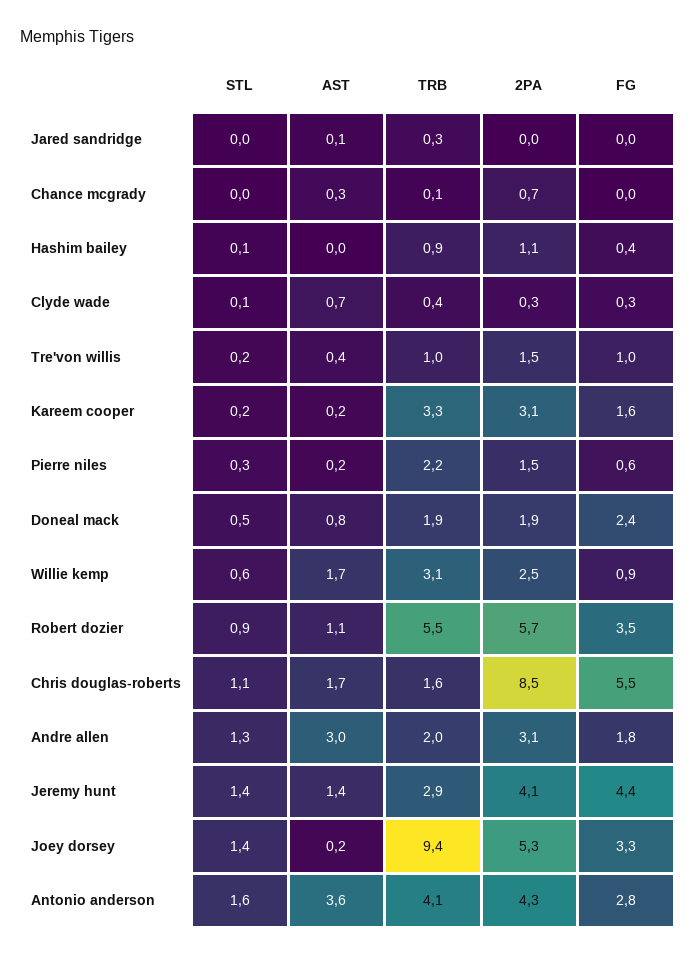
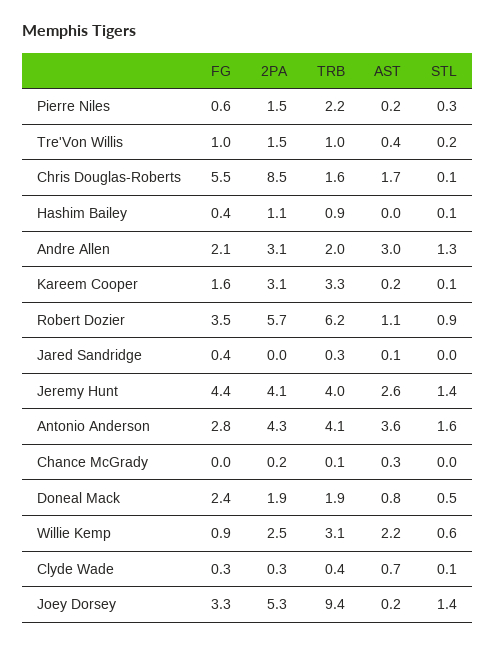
  {
    "STL": {
      "Jared sandridge": 0,
      "Chance mcgrady": 0,
      "Hashim bailey": 0.1,
      "Clyde wade": 0.1,
      "Tre'von willis": 0.2,
-     "Kareem cooper": 0.2,
+     "Kareem cooper": 0.1,
      "Pierre niles": 0.3,
      "Doneal mack": 0.5,
      "Willie kemp": 0.6,
      "Robert dozier": 0.9,
-     "Chris douglas-roberts": 1.1,
+     "Chris douglas-roberts": 0.1,
      "Andre allen": 1.3,
      "Jeremy hunt": 1.4,
      "Joey dorsey": 1.4,
      "Antonio anderson": 1.6
    },
    "AST": {
      "Jared sandridge": 0.1,
      "Chance mcgrady": 0.3,
      "Hashim bailey": 0,
      "Clyde wade": 0.7,
      "Tre'von willis": 0.4,
      "Kareem cooper": 0.2,
      "Pierre niles": 0.2,
      "Doneal mack": 0.8,
-     "Willie kemp": 1.7,
+     "Willie kemp": 2.2,
      "Robert dozier": 1.1,
      "Chris douglas-roberts": 1.7,
      "Andre allen": 3,
-     "Jeremy hunt": 1.4,
+     "Jeremy hunt": 2.6,
      "Joey dorsey": 0.2,
      "Antonio anderson": 3.6
    },
    "TRB": {
      "Jared sandridge": 0.3,
      "Chance mcgrady": 0.1,
      "Hashim bailey": 0.9,
      "Clyde wade": 0.4,
      "Tre'von willis": 1,
      "Kareem cooper": 3.3,
      "Pierre niles": 2.2,
      "Doneal mack": 1.9,
      "Willie kemp": 3.1,
-     "Robert dozier": 5.5,
+     "Robert dozier": 6.2,
      "Chris douglas-roberts": 1.6,
      "Andre allen": 2,
-     "Jeremy hunt": 2.9,
+     "Jeremy hunt": 4,
      "Joey dorsey": 9.4,
      "Antonio anderson": 4.1
    },
    "2PA": {
      "Jared sandridge": 0,
-     "Chance mcgrady": 0.7,
+     "Chance mcgrady": 0.2,
      "Hashim bailey": 1.1,
      "Clyde wade": 0.3,
      "Tre'von willis": 1.5,
      "Kareem cooper": 3.1,
      "Pierre niles": 1.5,
      "Doneal mack": 1.9,
      "Willie kemp": 2.5,
      "Robert dozier": 5.7,
      "Chris douglas-roberts": 8.5,
      "Andre allen": 3.1,
      "Jeremy hunt": 4.1,
      "Joey dorsey": 5.3,
      "Antonio anderson": 4.3
    },
    "FG": {
-     "Jared sandridge": 0,
+     "Jared sandridge": 0.4,
      "Chance mcgrady": 0,
      "Hashim bailey": 0.4,
      "Clyde wade": 0.3,
      "Tre'von willis": 1,
      "Kareem cooper": 1.6,
      "Pierre niles": 0.6,
      "Doneal mack": 2.4,
      "Willie kemp": 0.9,
      "Robert dozier": 3.5,
      "Chris douglas-roberts": 5.5,
-     "Andre allen": 1.8,
+     "Andre allen": 2.1,
      "Jeremy hunt": 4.4,
      "Joey dorsey": 3.3,
      "Antonio anderson": 2.8
    }
  }

